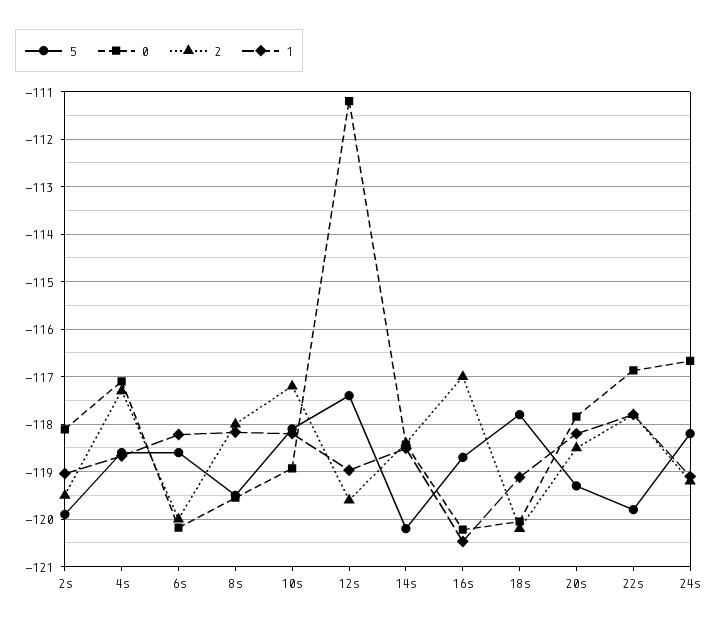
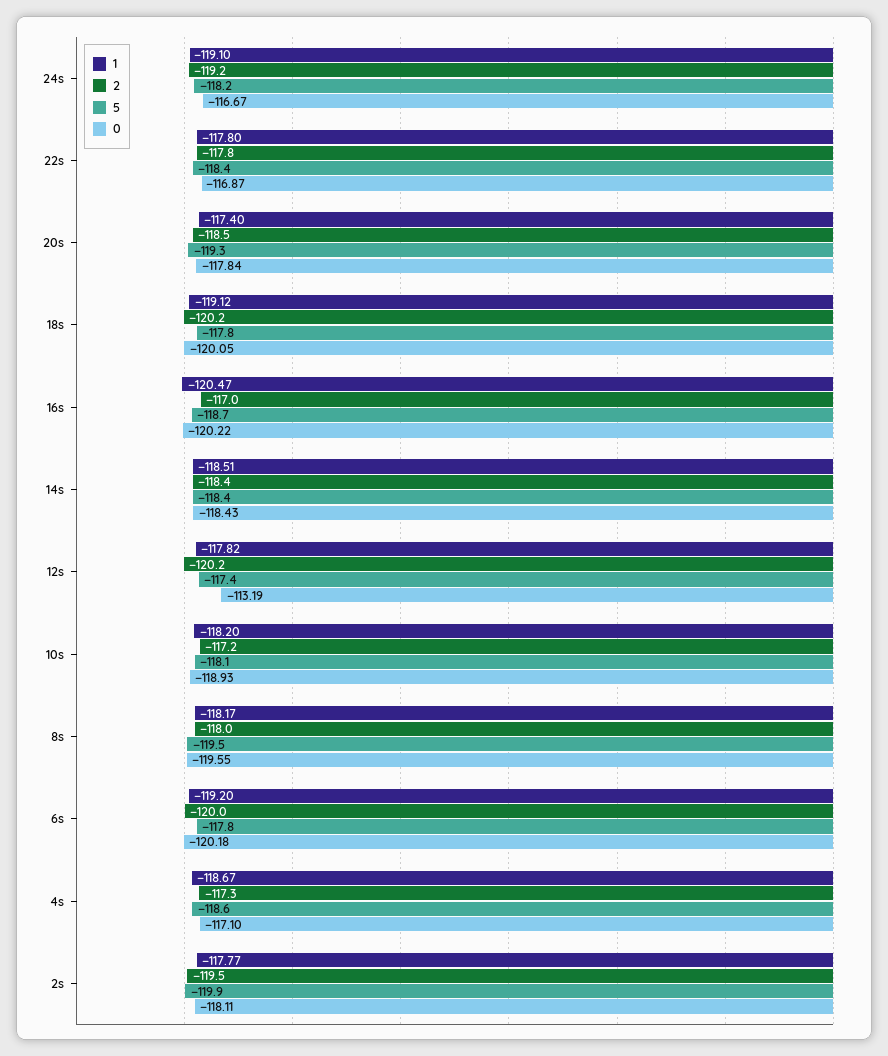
  {
    "5": {
      "2s": -119.9,
      "4s": -118.6,
-     "6s": -118.6,
+     "6s": -117.8,
      "8s": -119.5,
      "10s": -118.1,
      "12s": -117.4,
-     "14s": -120.2,
+     "14s": -118.4,
      "16s": -118.7,
      "18s": -117.8,
      "20s": -119.3,
-     "22s": -119.8,
+     "22s": -118.4,
      "24s": -118.2
    },
    "0": {
      "2s": -118.11,
      "4s": -117.1,
      "6s": -120.18,
      "8s": -119.55,
      "10s": -118.93,
-     "12s": -111.2,
+     "12s": -113.19,
      "14s": -118.43,
      "16s": -120.22,
      "18s": -120.05,
      "20s": -117.84,
      "22s": -116.87,
      "24s": -116.67
    },
    "2": {
      "2s": -119.5,
      "4s": -117.3,
      "6s": -120,
      "8s": -118,
      "10s": -117.2,
-     "12s": -119.6,
+     "12s": -120.2,
      "14s": -118.4,
      "16s": -117,
      "18s": -120.2,
      "20s": -118.5,
      "22s": -117.8,
      "24s": -119.2
    },
    "1": {
-     "2s": -119,
+     "2s": -117.77,
      "4s": -118.67,
-     "6s": -118.2,
+     "6s": -119.2,
      "8s": -118.17,
      "10s": -118.2,
-     "12s": -119,
+     "12s": -117.82,
      "14s": -118.51,
      "16s": -120.47,
      "18s": -119.12,
-     "20s": -118.2,
+     "20s": -117.4,
      "22s": -117.8,
      "24s": -119.1
    }
  }

